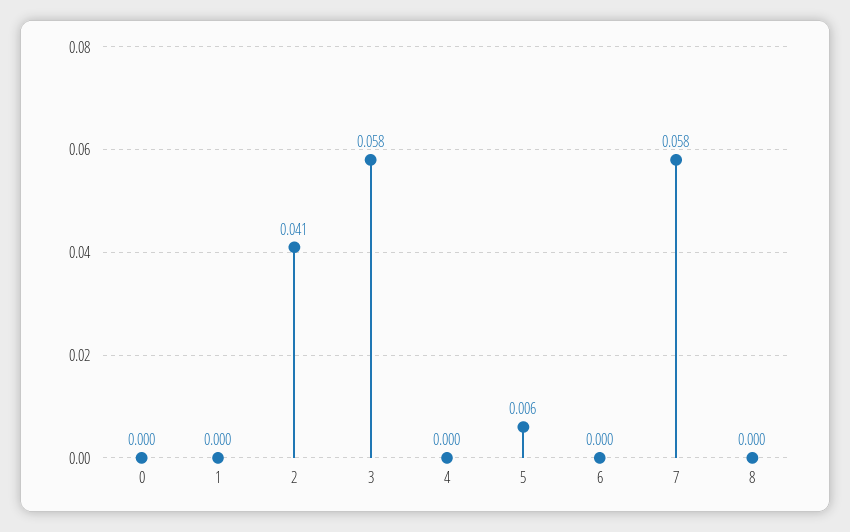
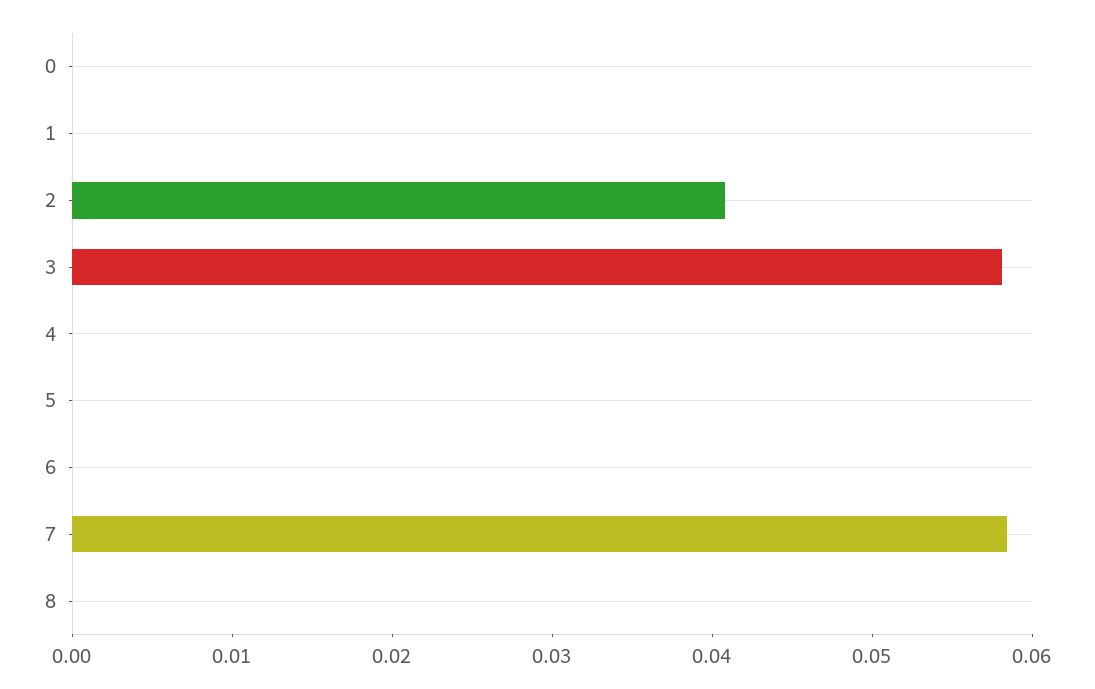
  {
    "0": 0,
    "1": 0,
    "2": 0.041,
    "3": 0.058,
    "4": 0,
-   "5": 0.006,
+   "5": 0,
    "6": 0,
    "7": 0.058,
    "8": 0
  }

